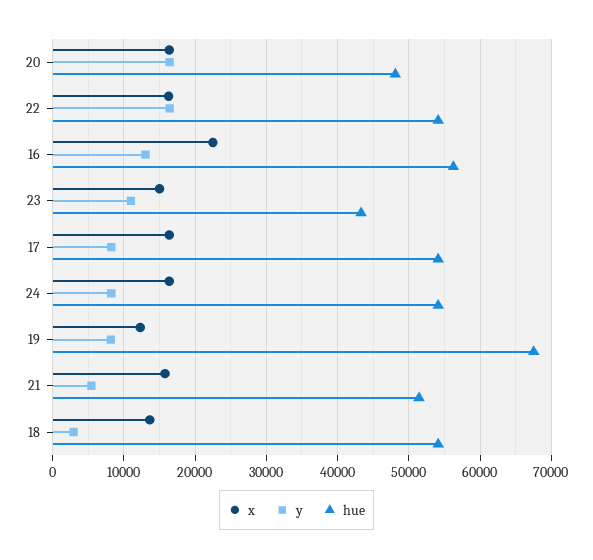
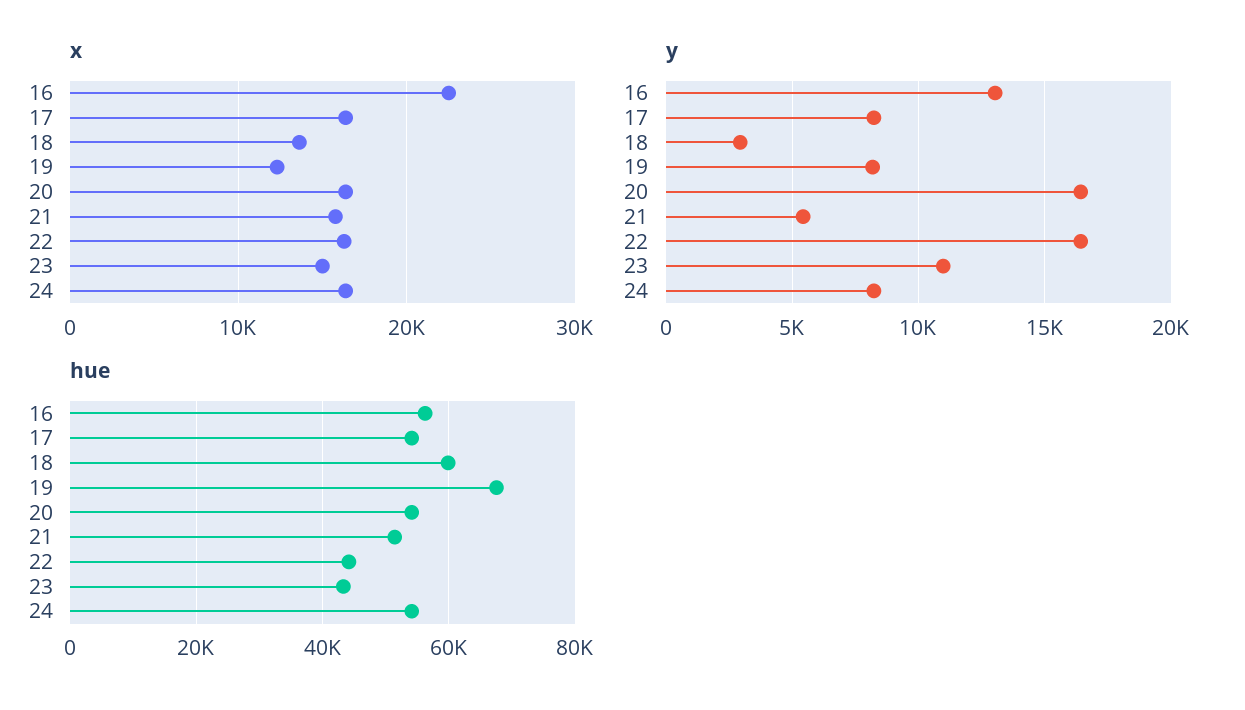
  {
    "x": {
      "20": 16000,
      "22": 16000,
      "16": 22000,
      "23": 15000,
      "17": 16000,
      "24": 16000,
      "19": 12000,
      "21": 16000,
      "18": 14000
    },
    "y": {
      "20": 16500,
      "22": 16500,
      "16": 13000,
      "23": 11000,
      "17": 8000,
      "24": 8000,
      "19": 8000,
      "21": 5500,
      "18": 3000
    },
    "hue": {
-     "20": 48000,
+     "20": 54000,
-     "22": 54000,
+     "22": 44000,
      "16": 56000,
      "23": 43000,
      "17": 54000,
      "24": 54000,
      "19": 68000,
      "21": 51000,
-     "18": 54000
+     "18": 60000
    }
  }

